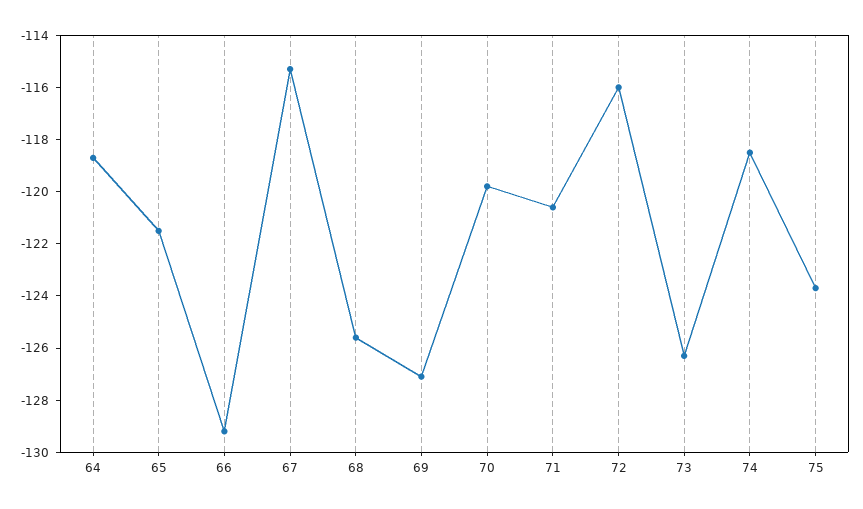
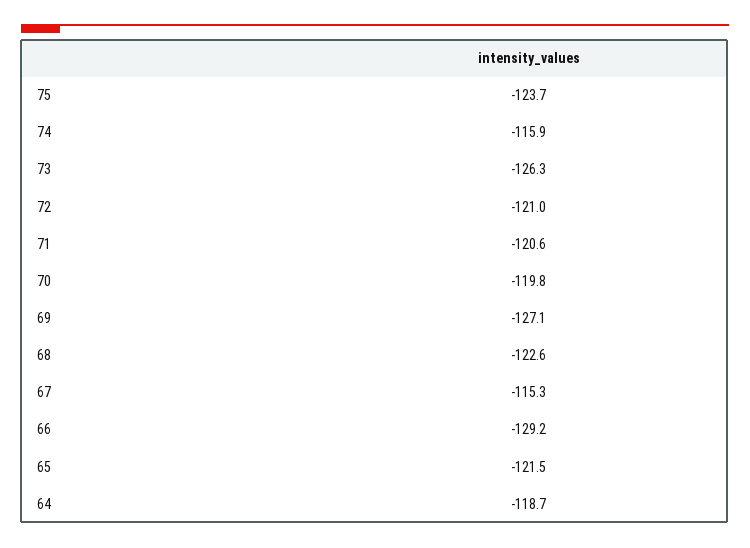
  {
    "64": -118.7,
    "65": -121.5,
    "66": -129.2,
    "67": -115.3,
-   "68": -125.5,
+   "68": -122.6,
    "69": -127.1,
    "70": -119.8,
    "71": -120.6,
-   "72": -116,
+   "72": -121,
    "73": -126.3,
-   "74": -118.5,
+   "74": -115.9,
    "75": -123.7
  }

